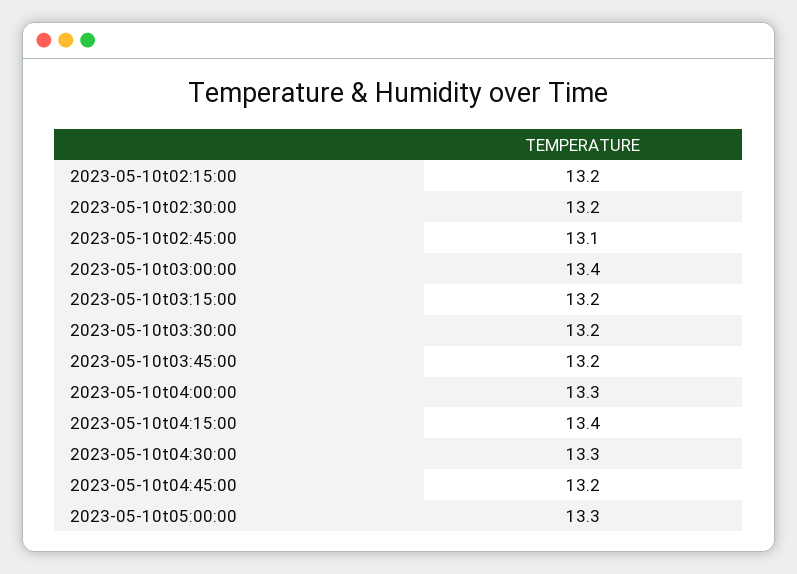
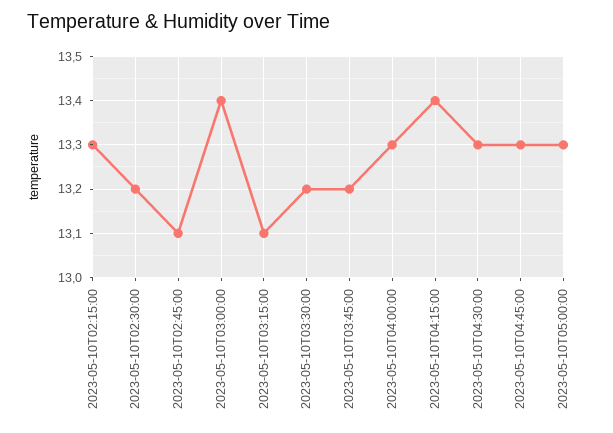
  {
-   "2023-05-10t02:15:00": 13.2,
+   "2023-05-10t02:15:00": 13.3,
    "2023-05-10t02:30:00": 13.2,
    "2023-05-10t02:45:00": 13.1,
    "2023-05-10t03:00:00": 13.4,
-   "2023-05-10t03:15:00": 13.2,
+   "2023-05-10t03:15:00": 13.1,
    "2023-05-10t03:30:00": 13.2,
    "2023-05-10t03:45:00": 13.2,
    "2023-05-10t04:00:00": 13.3,
    "2023-05-10t04:15:00": 13.4,
    "2023-05-10t04:30:00": 13.3,
-   "2023-05-10t04:45:00": 13.2,
+   "2023-05-10t04:45:00": 13.3,
    "2023-05-10t05:00:00": 13.3
  }

